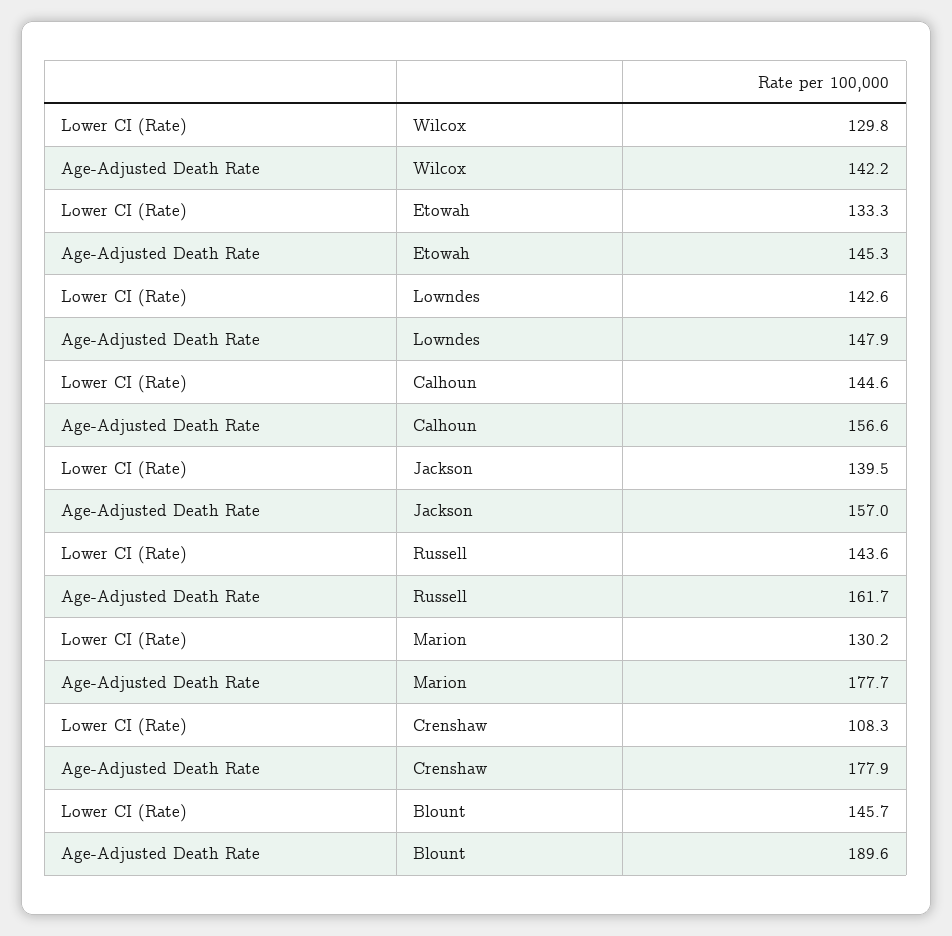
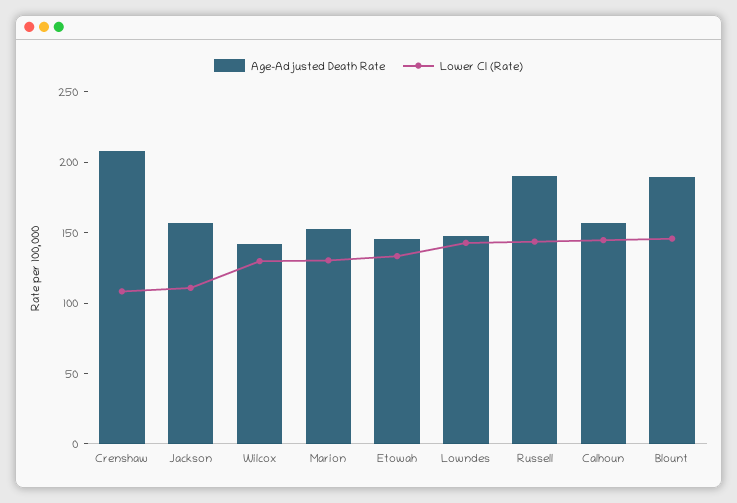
  {
    "Lower CI (Rate)": {
      "Wilcox": 129.8,
      "Etowah": 133.3,
      "Lowndes": 142.6,
      "Calhoun": 144.6,
-     "Jackson": 139.5,
+     "Jackson": 110,
      "Russell": 143.6,
      "Marion": 130.2,
      "Crenshaw": 108.3,
      "Blount": 145.7
    },
    "Age-Adjusted Death Rate": {
      "Wilcox": 142.2,
      "Etowah": 145.3,
      "Lowndes": 147.9,
      "Calhoun": 156.6,
      "Jackson": 157,
-     "Russell": 161.7,
+     "Russell": 190,
-     "Marion": 177.7,
+     "Marion": 150,
-     "Crenshaw": 177.9,
+     "Crenshaw": 210,
      "Blount": 189.6
    }
  }

